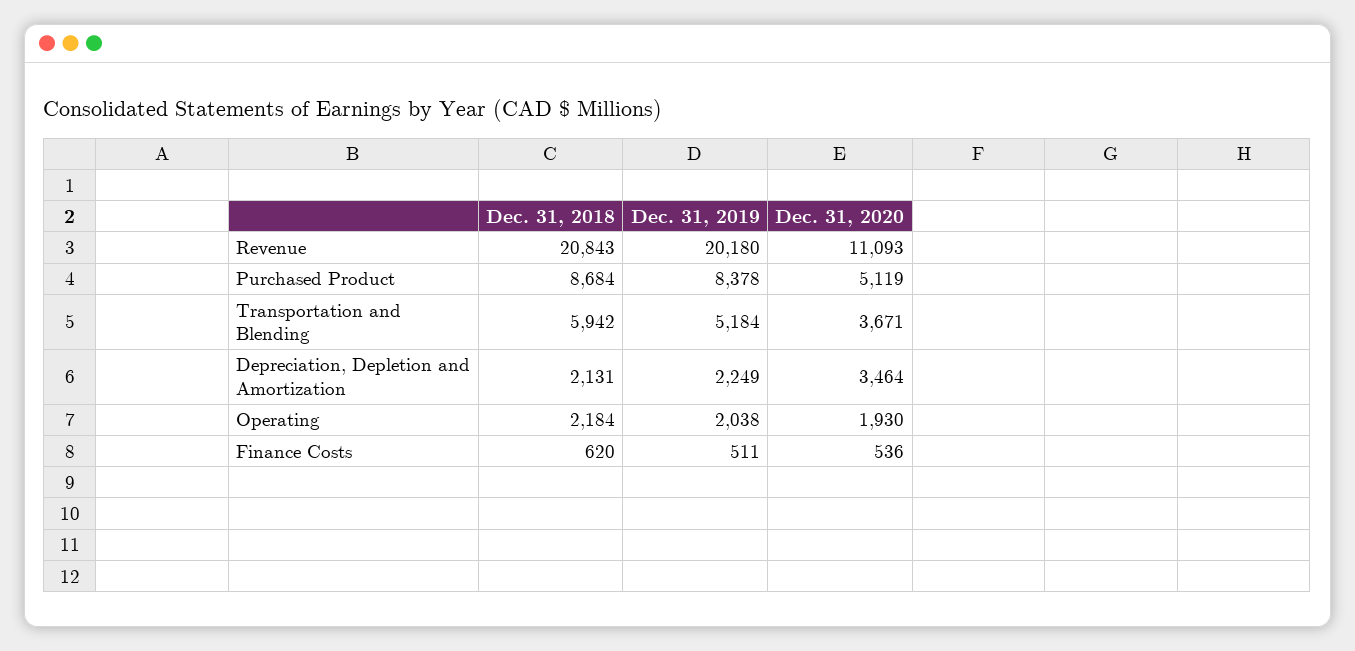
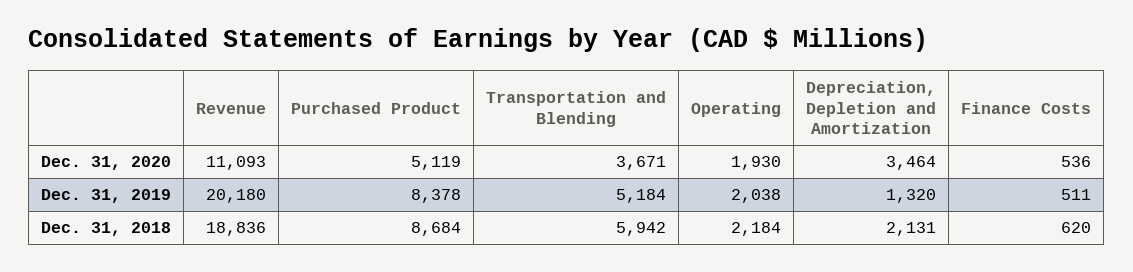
  {
    "Dec. 31, 2018": {
-     "Revenue": 20843,
+     "Revenue": 18836,
      "Purchased Product": 8684,
      "Transportation and Blending": 5942,
      "Depreciation, Depletion and Amortization": 2131,
      "Operating": 2184,
      "Finance Costs": 620
    },
    "Dec. 31, 2019": {
      "Revenue": 20180,
      "Purchased Product": 8378,
      "Transportation and Blending": 5184,
-     "Depreciation, Depletion and Amortization": 2249,
+     "Depreciation, Depletion and Amortization": 1320,
      "Operating": 2038,
      "Finance Costs": 511
    },
    "Dec. 31, 2020": {
      "Revenue": 11093,
      "Purchased Product": 5119,
      "Transportation and Blending": 3671,
      "Depreciation, Depletion and Amortization": 3464,
      "Operating": 1930,
      "Finance Costs": 536
    }
  }

